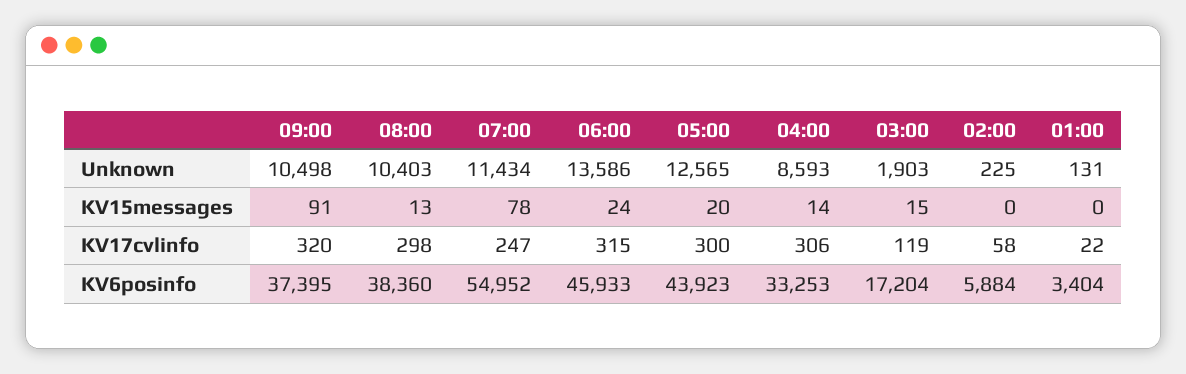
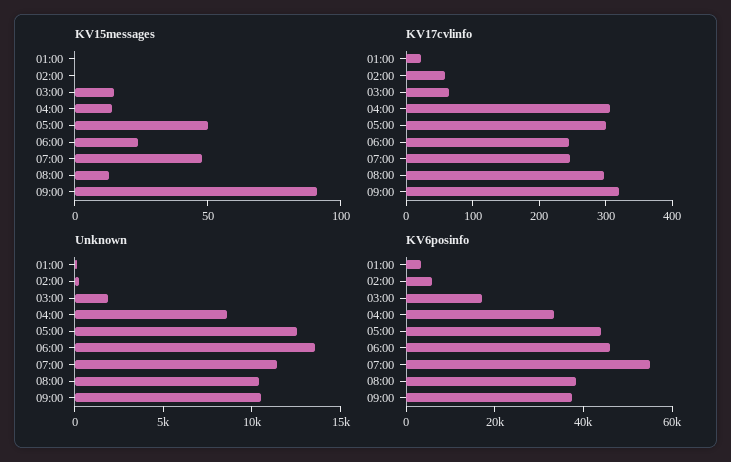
  {
    "Unknown": {
      "09:00": 10498,
      "08:00": 10403,
      "07:00": 11434,
      "06:00": 13586,
      "05:00": 12565,
      "04:00": 8593,
      "03:00": 1903,
      "02:00": 225,
      "01:00": 131
    },
    "KV15messages": {
      "09:00": 91,
      "08:00": 13,
-     "07:00": 78,
+     "07:00": 50,
      "06:00": 24,
-     "05:00": 20,
+     "05:00": 50,
      "04:00": 14,
      "03:00": 15,
      "02:00": 0,
      "01:00": 0
    },
    "KV17cvlinfo": {
      "09:00": 320,
      "08:00": 298,
      "07:00": 247,
-     "06:00": 315,
+     "06:00": 240,
      "05:00": 300,
      "04:00": 306,
-     "03:00": 119,
+     "03:00": 60,
      "02:00": 58,
      "01:00": 22
    },
    "KV6posinfo": {
      "09:00": 37395,
      "08:00": 38360,
      "07:00": 54952,
      "06:00": 45933,
      "05:00": 43923,
      "04:00": 33253,
      "03:00": 17204,
      "02:00": 5884,
      "01:00": 3404
    }
  }

